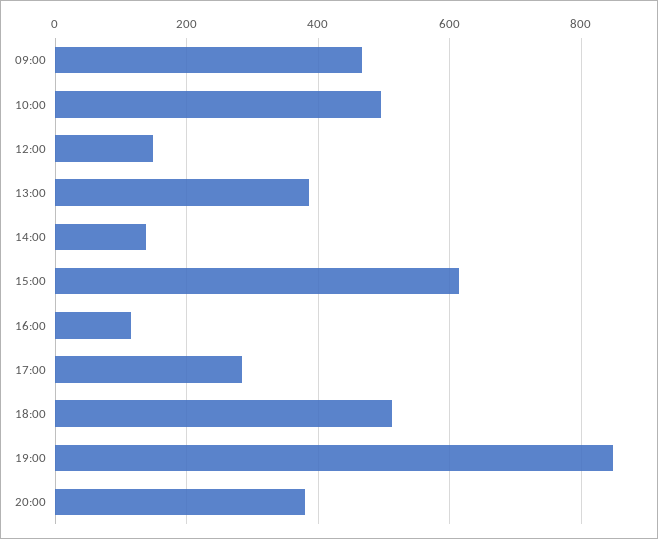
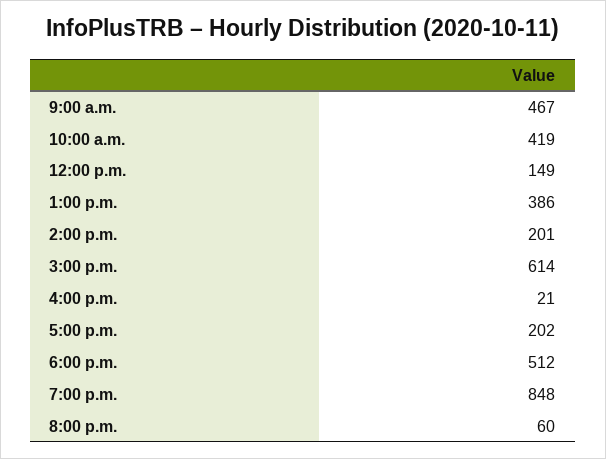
  {
    "09:00": 467,
-   "10:00": 500,
+   "10:00": 419,
    "12:00": 149,
    "13:00": 386,
-   "14:00": 140,
+   "14:00": 201,
    "15:00": 614,
-   "16:00": 120,
+   "16:00": 21,
-   "17:00": 280,
+   "17:00": 202,
    "18:00": 512,
    "19:00": 848,
-   "20:00": 380
+   "20:00": 60
  }

